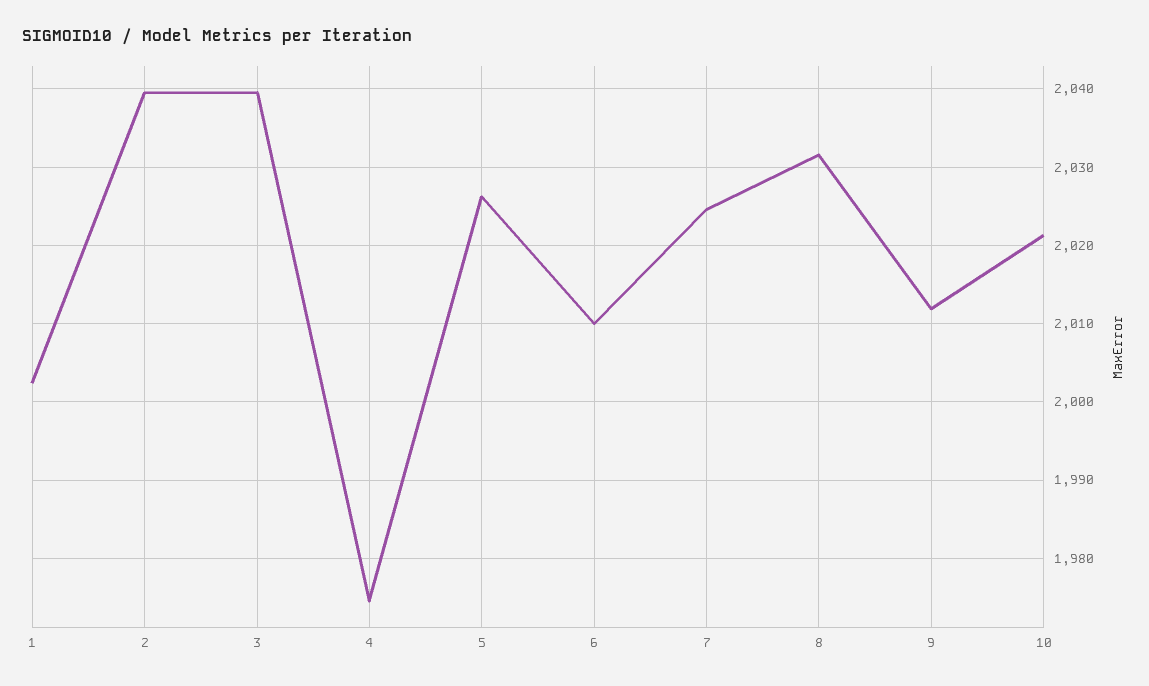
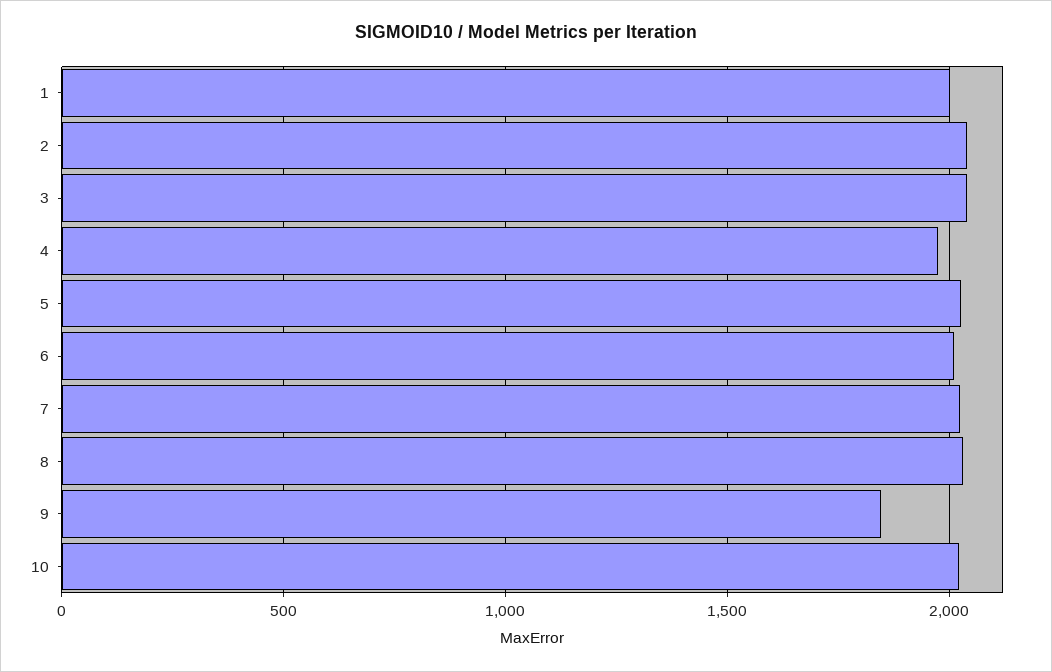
  {
    "1": 2002,
    "2": 2040,
    "3": 2040,
    "4": 1975,
    "5": 2026,
    "6": 2010,
    "7": 2025,
    "8": 2032,
-   "9": 2012,
+   "9": 1850,
    "10": 2021
  }

